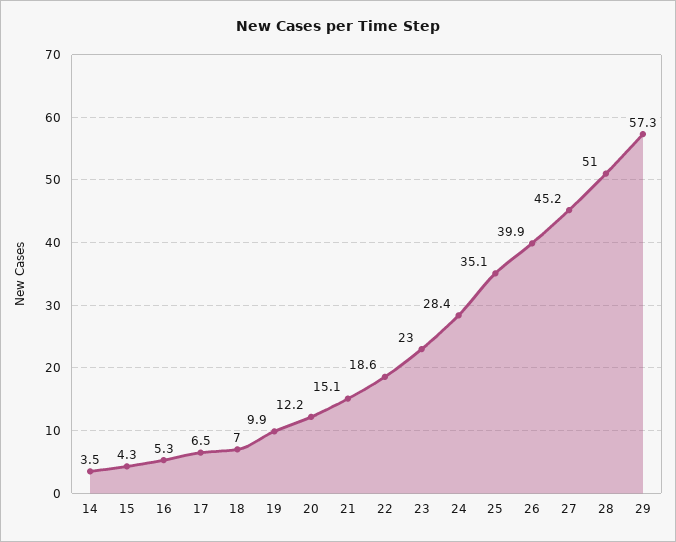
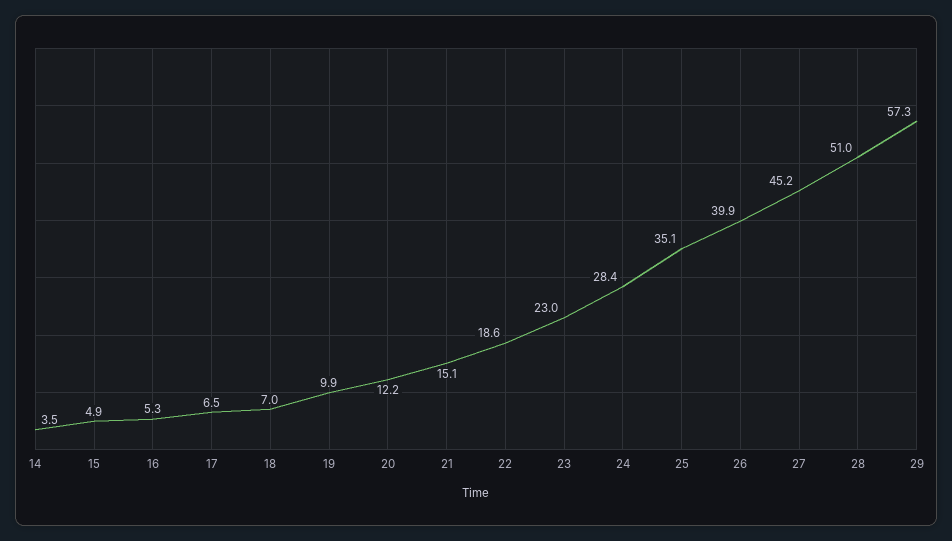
  {
    "14": 3.5,
-   "15": 4.3,
+   "15": 4.9,
    "16": 5.3,
    "17": 6.5,
    "18": 7,
    "19": 9.9,
    "20": 12.2,
    "21": 15.1,
    "22": 18.6,
    "23": 23,
    "24": 28.4,
    "25": 35.1,
    "26": 39.9,
    "27": 45.2,
    "28": 51,
    "29": 57.3
  }

